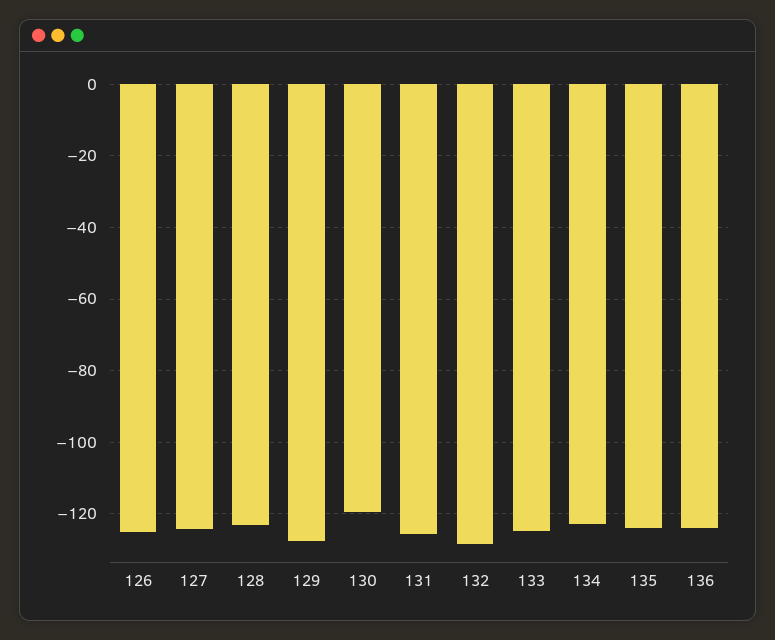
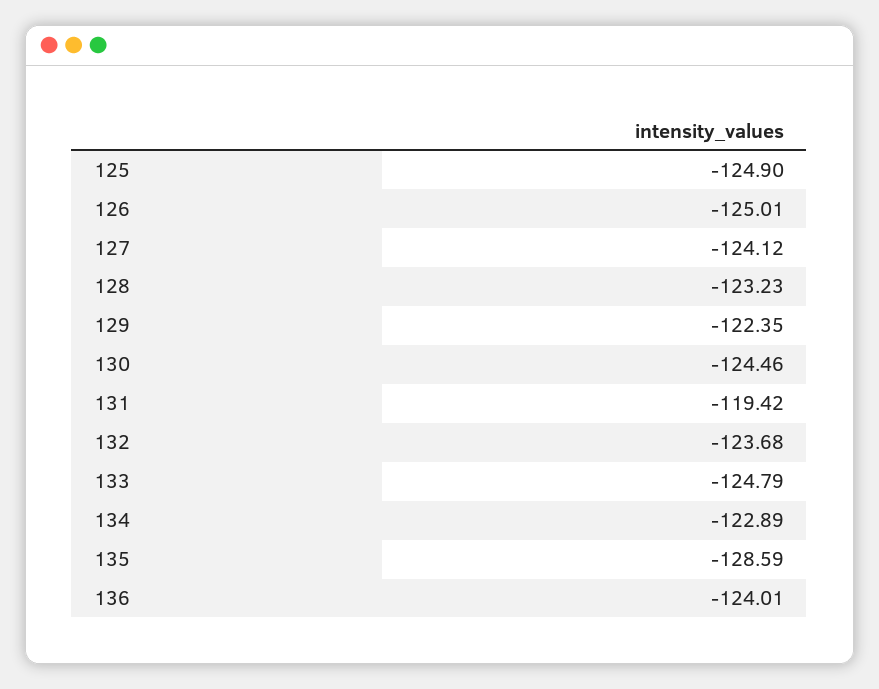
  {
    "126": -125.01,
    "127": -124.12,
    "128": -123.23,
-   "129": -128,
+   "129": -122.35,
-   "130": -120,
+   "130": -124.46,
-   "131": -126,
+   "131": -119.42,
-   "132": -128,
+   "132": -123.68,
    "133": -124.79,
    "134": -122.89,
-   "135": -124,
+   "135": -128.59,
-   "136": -124.01
+   "136": -124.01,
+   "125": -124.9
  }

